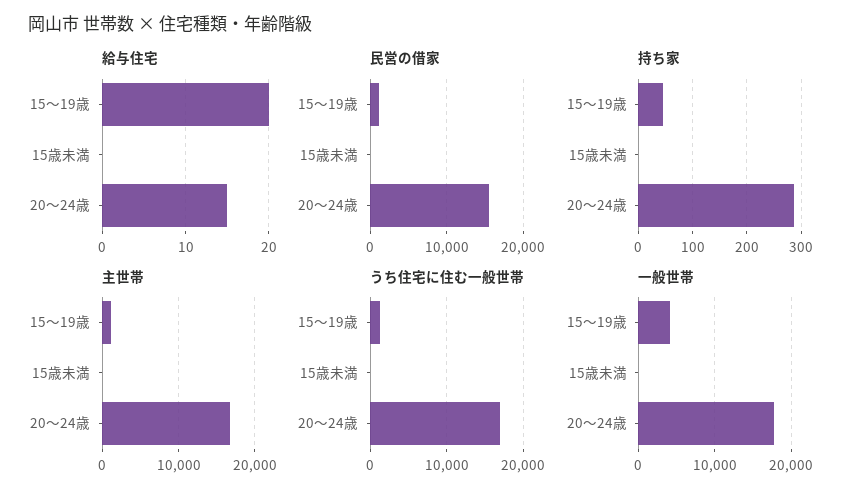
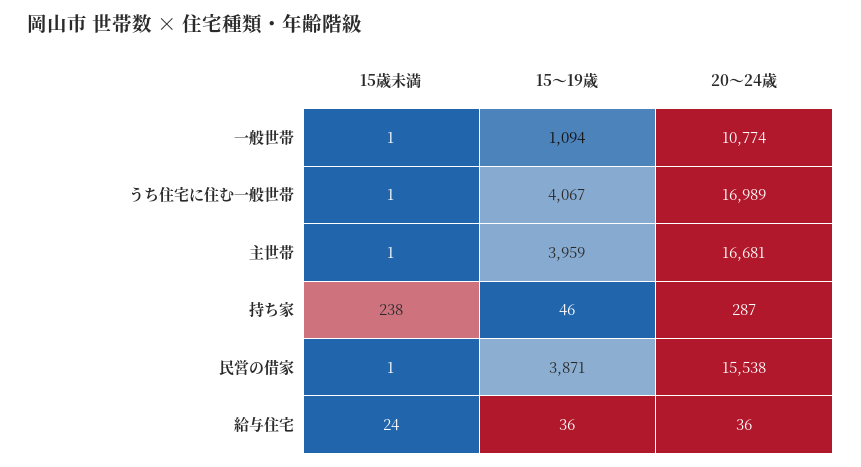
  {
    "給与住宅": {
-     "15～19歳": 20,
+     "15～19歳": 36,
-     "15歳未満": 0,
+     "15歳未満": 24,
-     "20～24歳": 15
+     "20～24歳": 36
    },
    "民営の借家": {
-     "15～19歳": 1000,
+     "15～19歳": 3871,
      "15歳未満": 1,
      "20～24歳": 15538
    },
    "持ち家": {
      "15～19歳": 46,
-     "15歳未満": 0,
+     "15歳未満": 238,
      "20～24歳": 287
    },
    "主世帯": {
-     "15～19歳": 1000,
+     "15～19歳": 3959,
      "15歳未満": 1,
      "20～24歳": 16681
    },
    "うち住宅に住む一般世帯": {
-     "15～19歳": 1000,
+     "15～19歳": 4067,
      "15歳未満": 1,
      "20～24歳": 16989
    },
    "一般世帯": {
-     "15～19歳": 4000,
+     "15～19歳": 1094,
      "15歳未満": 1,
-     "20～24歳": 18000
+     "20～24歳": 10774
    }
  }

